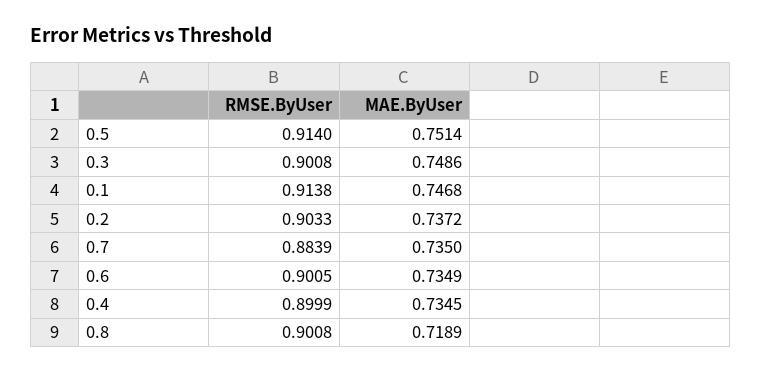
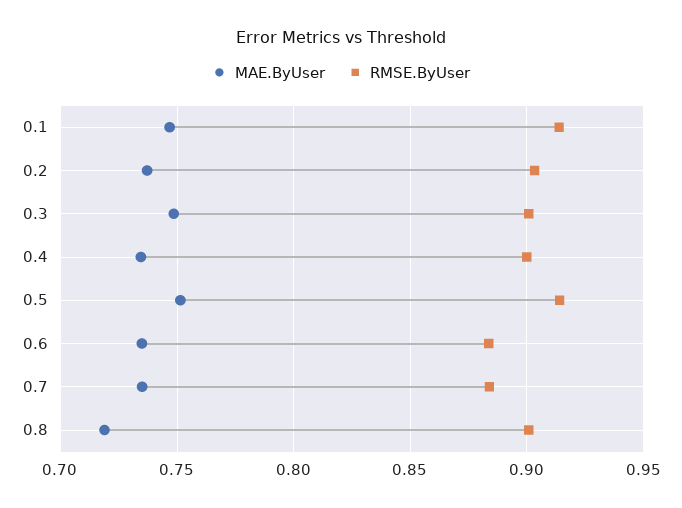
  {
    "RMSE.ByUser": {
      "0.5": 0.914,
      "0.3": 0.9008,
      "0.1": 0.9138,
      "0.2": 0.9033,
      "0.7": 0.8839,
-     "0.6": 0.9005,
+     "0.6": 0.885,
      "0.4": 0.8999,
      "0.8": 0.9008
    },
    "MAE.ByUser": {
      "0.5": 0.7514,
      "0.3": 0.7486,
      "0.1": 0.7468,
      "0.2": 0.7372,
      "0.7": 0.735,
      "0.6": 0.7349,
      "0.4": 0.7345,
      "0.8": 0.7189
    }
  }

